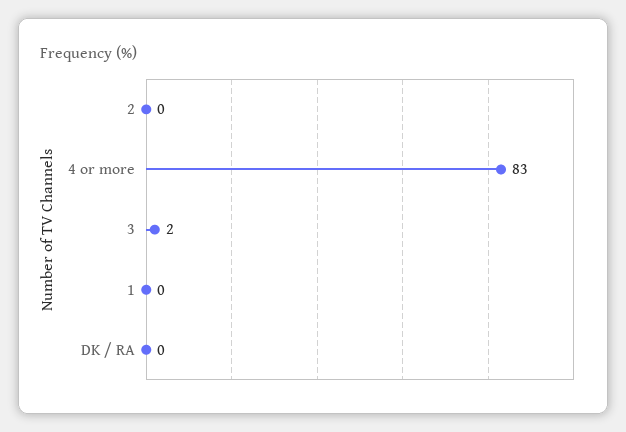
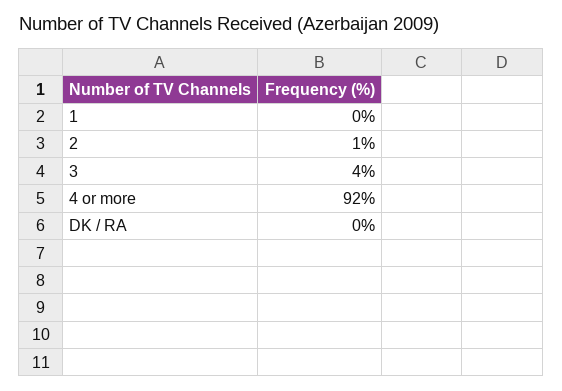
  {
-   "2": 0,
+   "2": 1,
-   "4 or more": 83,
+   "4 or more": 92,
-   "3": 2,
+   "3": 4,
    "1": 0,
    "DK / RA": 0
  }

